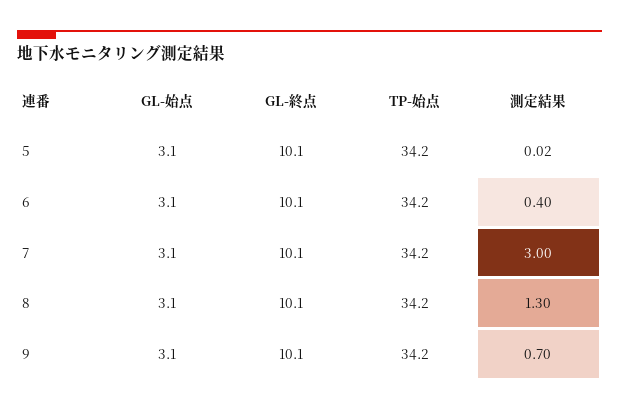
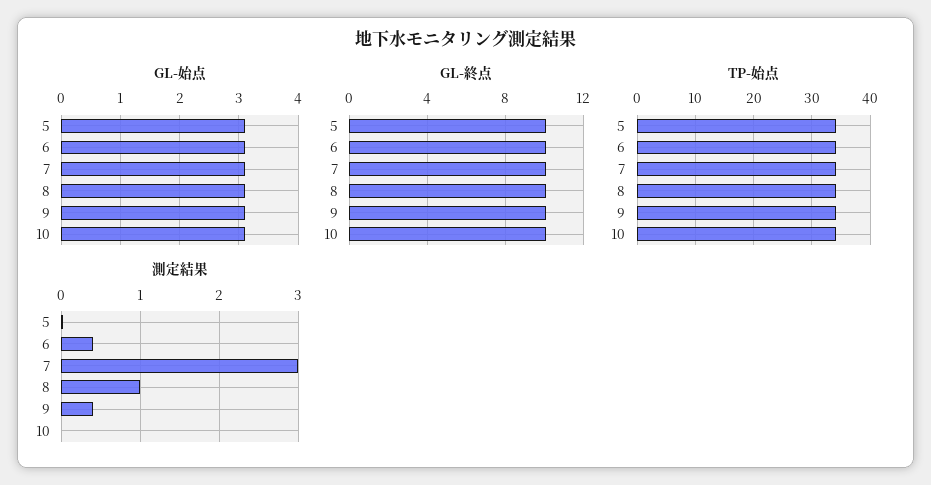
  {
    "GL-始点": {
      "5": 3.1,
      "6": 3.1,
      "7": 3.1,
      "8": 3.1,
-     "9": 3.1
+     "9": 3.1,
+     "10": 3
    },
    "GL-終点": {
      "5": 10.1,
      "6": 10.1,
      "7": 10.1,
      "8": 10.1,
-     "9": 10.1
+     "9": 10.1,
+     "10": 10
    },
    "TP-始点": {
      "5": 34.2,
      "6": 34.2,
      "7": 34.2,
      "8": 34.2,
-     "9": 34.2
+     "9": 34.2,
+     "10": 34
    },
    "測定結果": {
      "5": 0.02,
      "6": 0.4,
      "7": 3,
-     "8": 1.3,
+     "8": 1,
-     "9": 0.7
+     "9": 0.4,
+     "10": 0
    }
  }

